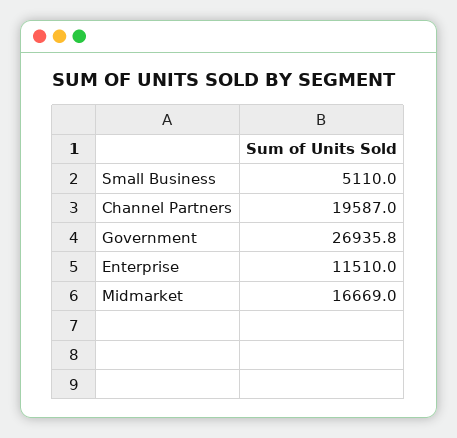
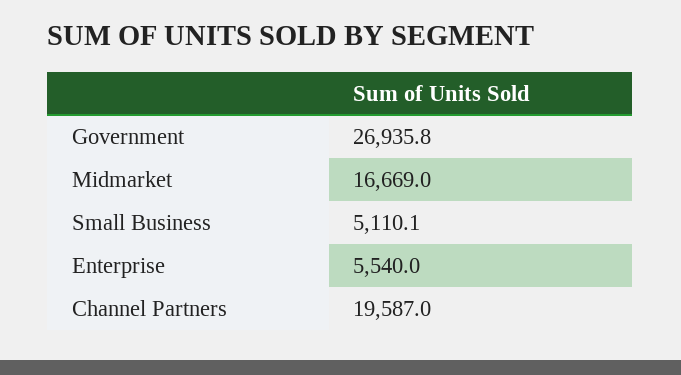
  {
-   "Small Business": 5110,
+   "Small Business": 5110.1,
    "Channel Partners": 19587,
    "Government": 26935.8,
-   "Enterprise": 11510,
+   "Enterprise": 5540,
    "Midmarket": 16669
  }

